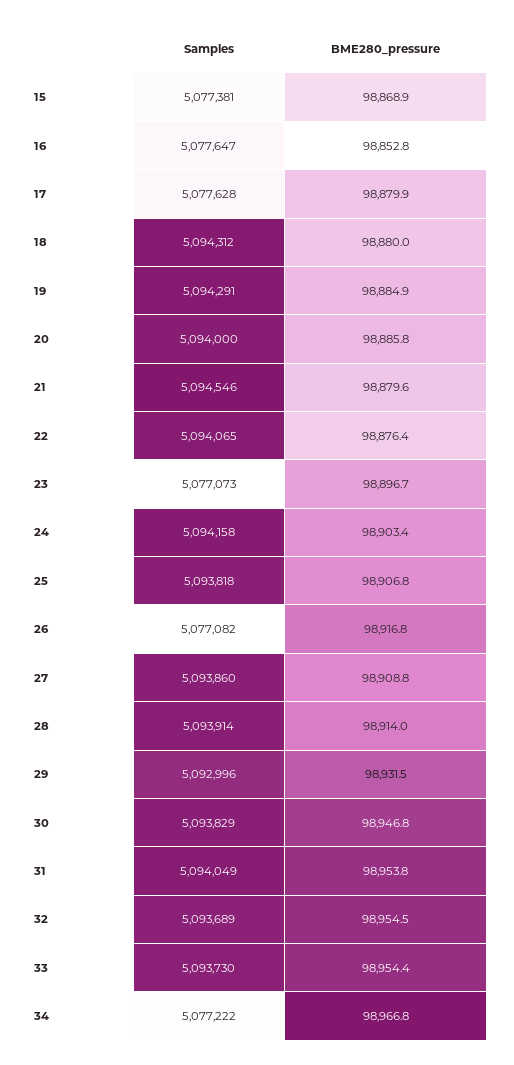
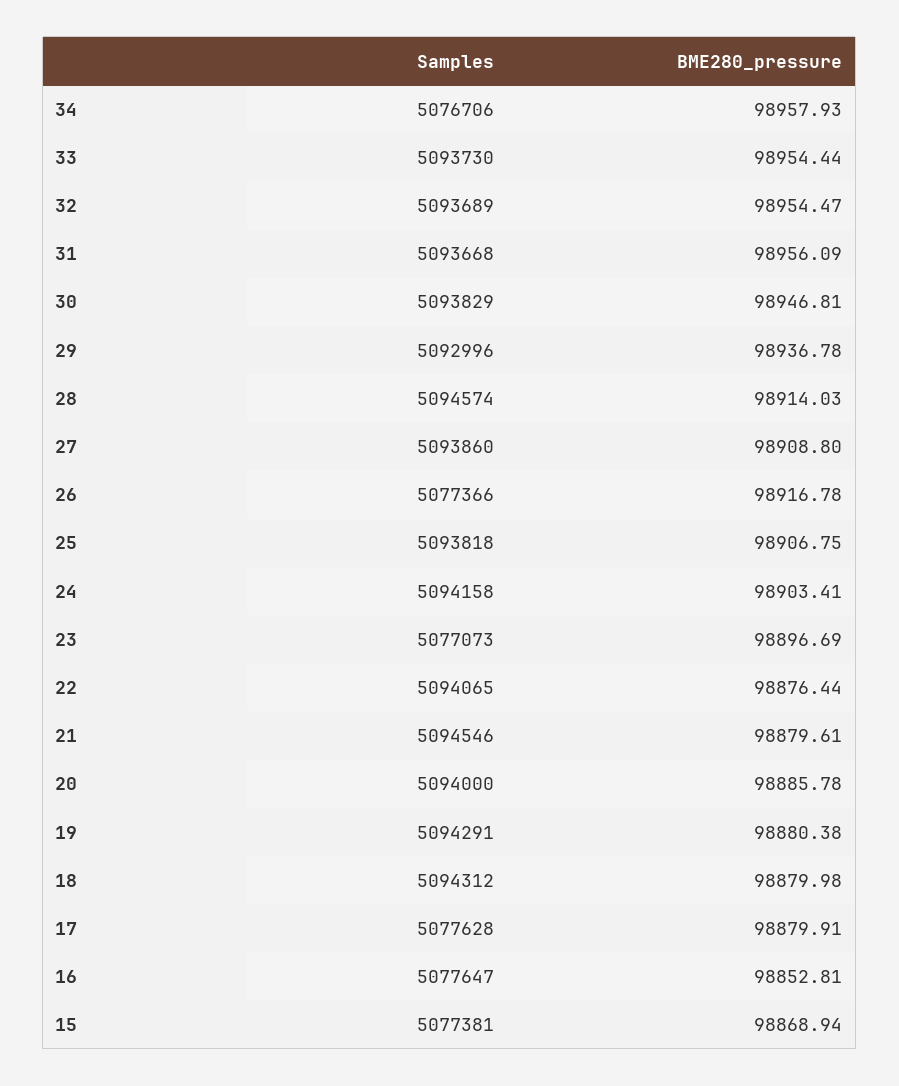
  {
    "Samples": {
      "15": 5077381,
      "16": 5077647,
      "17": 5077628,
      "18": 5094312,
      "19": 5094291,
      "20": 5094000,
      "21": 5094546,
      "22": 5094065,
      "23": 5077073,
      "24": 5094158,
      "25": 5093818,
-     "26": 5077082,
+     "26": 5077366,
      "27": 5093860,
-     "28": 5093914,
+     "28": 5094574,
      "29": 5092996,
      "30": 5093829,
-     "31": 5094049,
+     "31": 5093668,
      "32": 5093689,
      "33": 5093730,
-     "34": 5077222
+     "34": 5076706
    },
    "BME280_pressure": {
      "15": 98868.94,
      "16": 98852.81,
      "17": 98879.91,
      "18": 98879.98,
-     "19": 98884.9,
+     "19": 98880.38,
      "20": 98885.78,
      "21": 98879.61,
      "22": 98876.44,
      "23": 98896.69,
      "24": 98903.41,
      "25": 98906.75,
      "26": 98916.78,
      "27": 98908.8,
      "28": 98914.03,
-     "29": 98931.5,
+     "29": 98936.78,
      "30": 98946.81,
-     "31": 98953.8,
+     "31": 98956.09,
      "32": 98954.47,
      "33": 98954.44,
-     "34": 98966.8
+     "34": 98957.93
    }
  }

